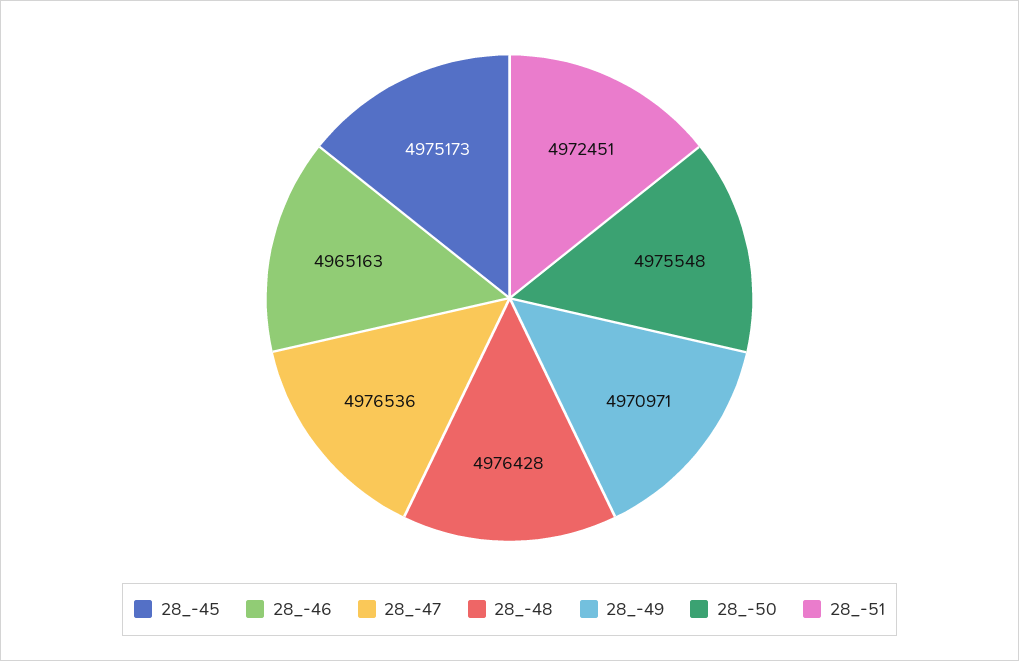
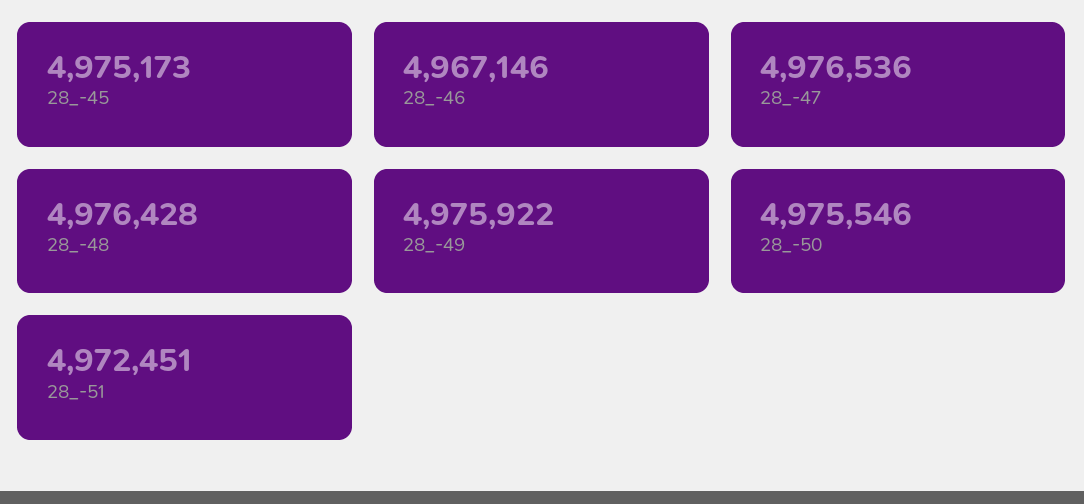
  {
    "28_-45": 4975173,
-   "28_-46": 4965163,
+   "28_-46": 4967146,
    "28_-47": 4976536,
    "28_-48": 4976428,
-   "28_-49": 4970971,
+   "28_-49": 4975922,
-   "28_-50": 4975548,
+   "28_-50": 4975546,
    "28_-51": 4972451
  }

